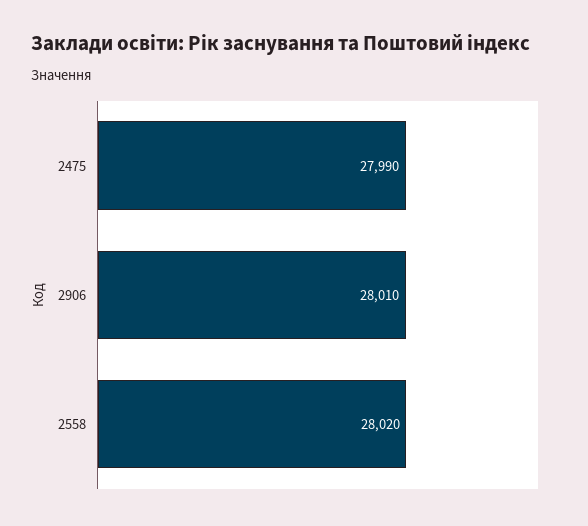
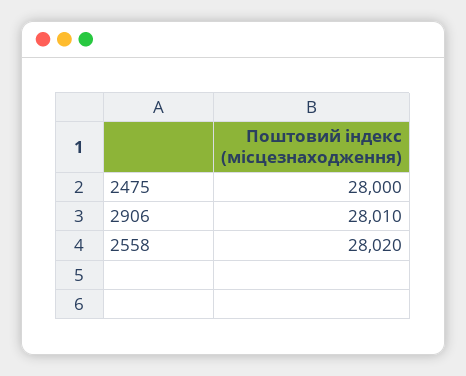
  {
-   "2475": 27990,
+   "2475": 28000,
    "2906": 28010,
    "2558": 28020
  }

